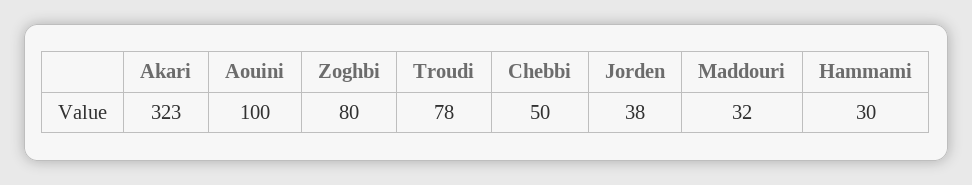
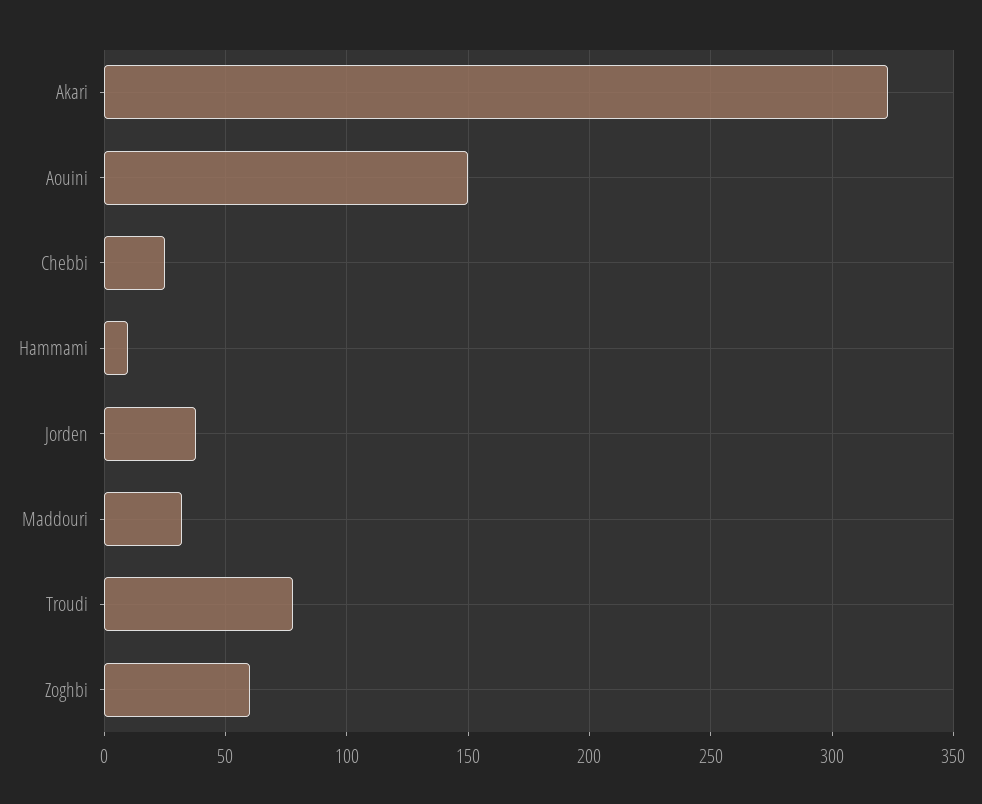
  {
    "Akari": 323,
-   "Aouini": 100,
+   "Aouini": 150,
-   "Zoghbi": 80,
+   "Zoghbi": 60,
    "Troudi": 78,
-   "Chebbi": 50,
+   "Chebbi": 25,
    "Jorden": 38,
    "Maddouri": 32,
-   "Hammami": 30
+   "Hammami": 10
  }

